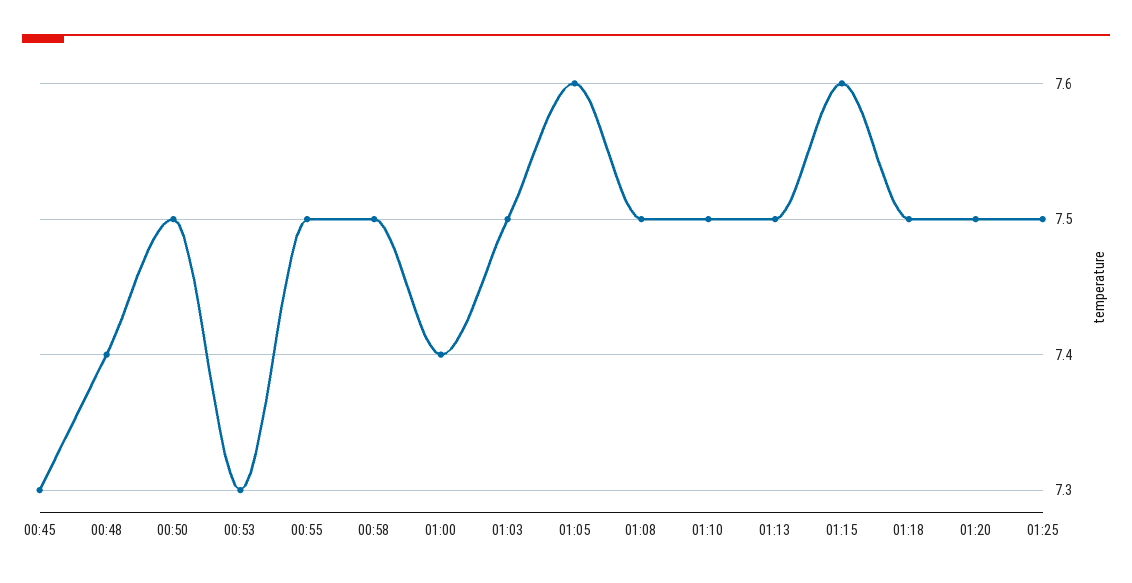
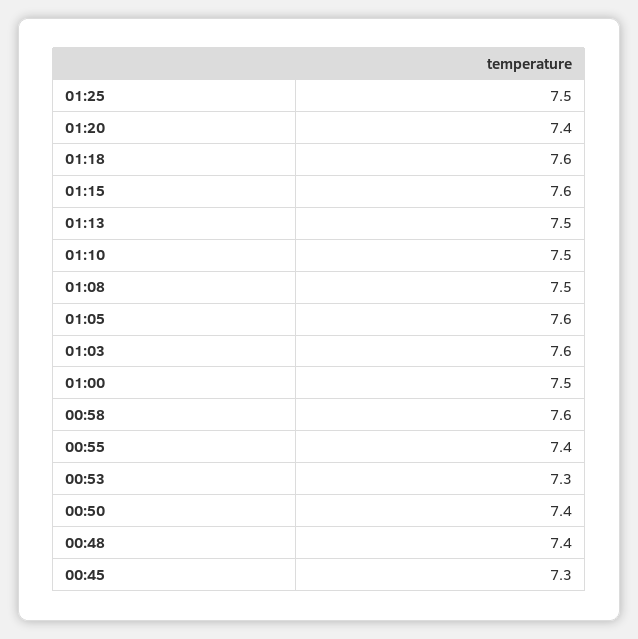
  {
    "00:45": 7.3,
    "00:48": 7.4,
-   "00:50": 7.5,
+   "00:50": 7.4,
    "00:53": 7.3,
-   "00:55": 7.5,
+   "00:55": 7.4,
-   "00:58": 7.5,
+   "00:58": 7.6,
-   "01:00": 7.4,
+   "01:00": 7.5,
-   "01:03": 7.5,
+   "01:03": 7.6,
    "01:05": 7.6,
    "01:08": 7.5,
    "01:10": 7.5,
    "01:13": 7.5,
    "01:15": 7.6,
-   "01:18": 7.5,
+   "01:18": 7.6,
-   "01:20": 7.5,
+   "01:20": 7.4,
    "01:25": 7.5
  }

